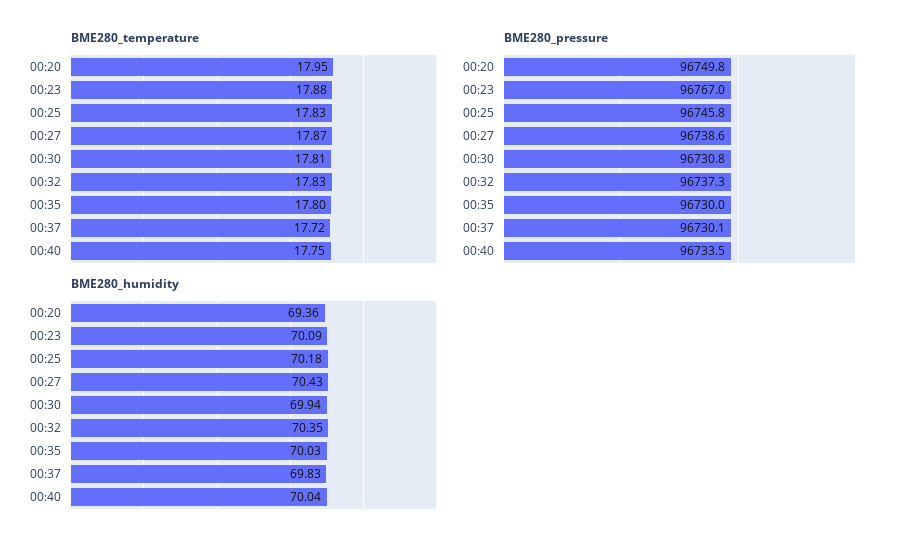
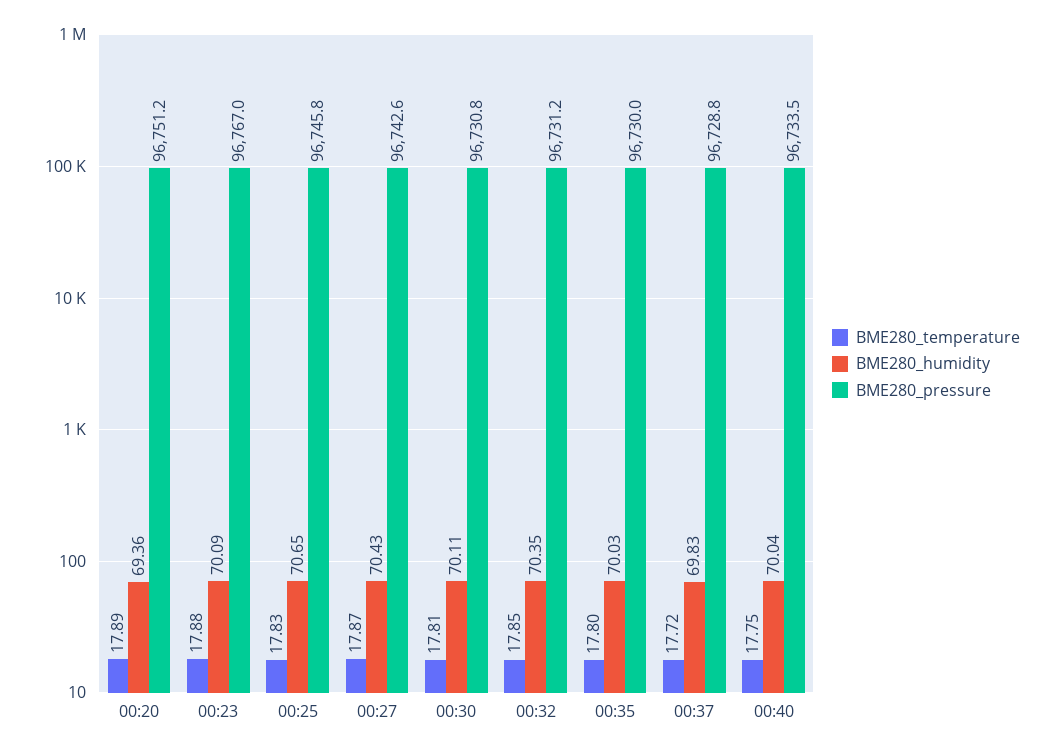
  {
    "BME280_temperature": {
-     "00:20": 17.95,
+     "00:20": 17.89,
      "00:23": 17.88,
      "00:25": 17.83,
      "00:27": 17.87,
      "00:30": 17.81,
-     "00:32": 17.83,
+     "00:32": 17.85,
      "00:35": 17.8,
      "00:37": 17.72,
      "00:40": 17.75
    },
    "BME280_pressure": {
-     "00:20": 96749.8,
+     "00:20": 96751.2,
      "00:23": 96767,
      "00:25": 96745.8,
-     "00:27": 96738.6,
+     "00:27": 96742.6,
      "00:30": 96730.8,
-     "00:32": 96737.3,
+     "00:32": 96731.2,
      "00:35": 96730,
-     "00:37": 96730.1,
+     "00:37": 96728.8,
      "00:40": 96733.5
    },
    "BME280_humidity": {
      "00:20": 69.36,
      "00:23": 70.09,
-     "00:25": 70.18,
+     "00:25": 70.65,
      "00:27": 70.43,
-     "00:30": 69.94,
+     "00:30": 70.11,
      "00:32": 70.35,
      "00:35": 70.03,
      "00:37": 69.83,
      "00:40": 70.04
    }
  }

